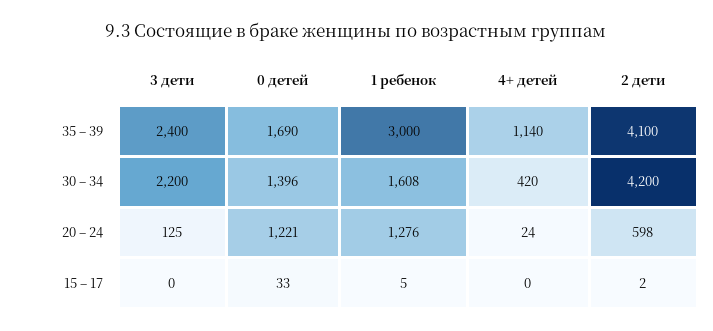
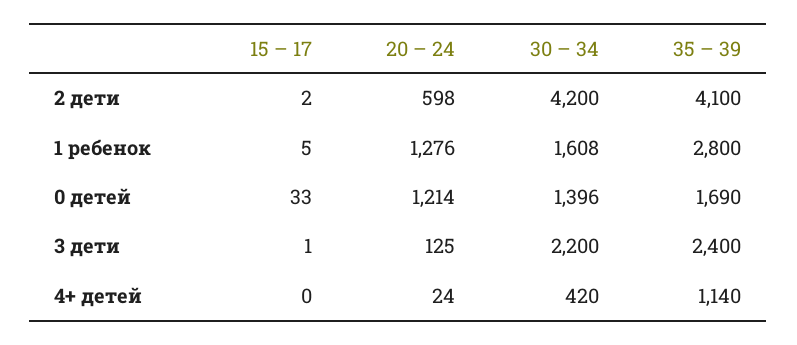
  {
    "3 дети": {
      "35 – 39": 2400,
      "30 – 34": 2200,
      "20 – 24": 125,
-     "15 – 17": 0
+     "15 – 17": 1
    },
    "0 детей": {
      "35 – 39": 1690,
      "30 – 34": 1396,
-     "20 – 24": 1221,
+     "20 – 24": 1214,
      "15 – 17": 33
    },
    "1 ребенок": {
-     "35 – 39": 3000,
+     "35 – 39": 2800,
      "30 – 34": 1608,
      "20 – 24": 1276,
      "15 – 17": 5
    },
    "4+ детей": {
      "35 – 39": 1140,
      "30 – 34": 420,
      "20 – 24": 24,
      "15 – 17": 0
    },
    "2 дети": {
      "35 – 39": 4100,
      "30 – 34": 4200,
      "20 – 24": 598,
      "15 – 17": 2
    }
  }

